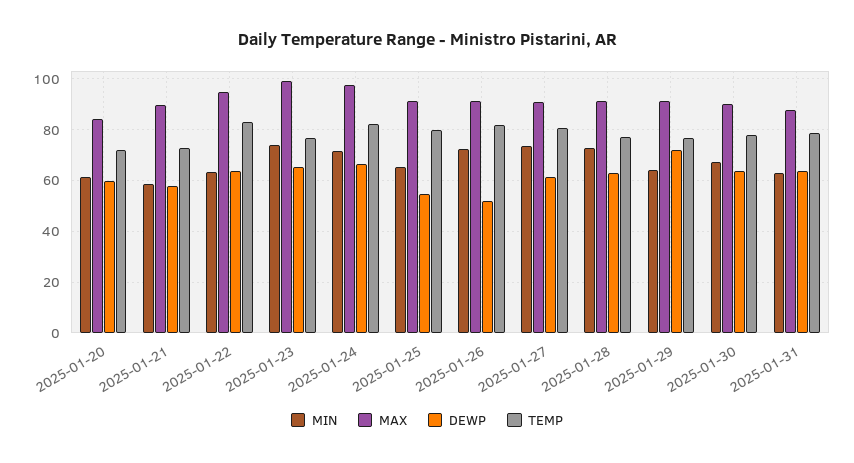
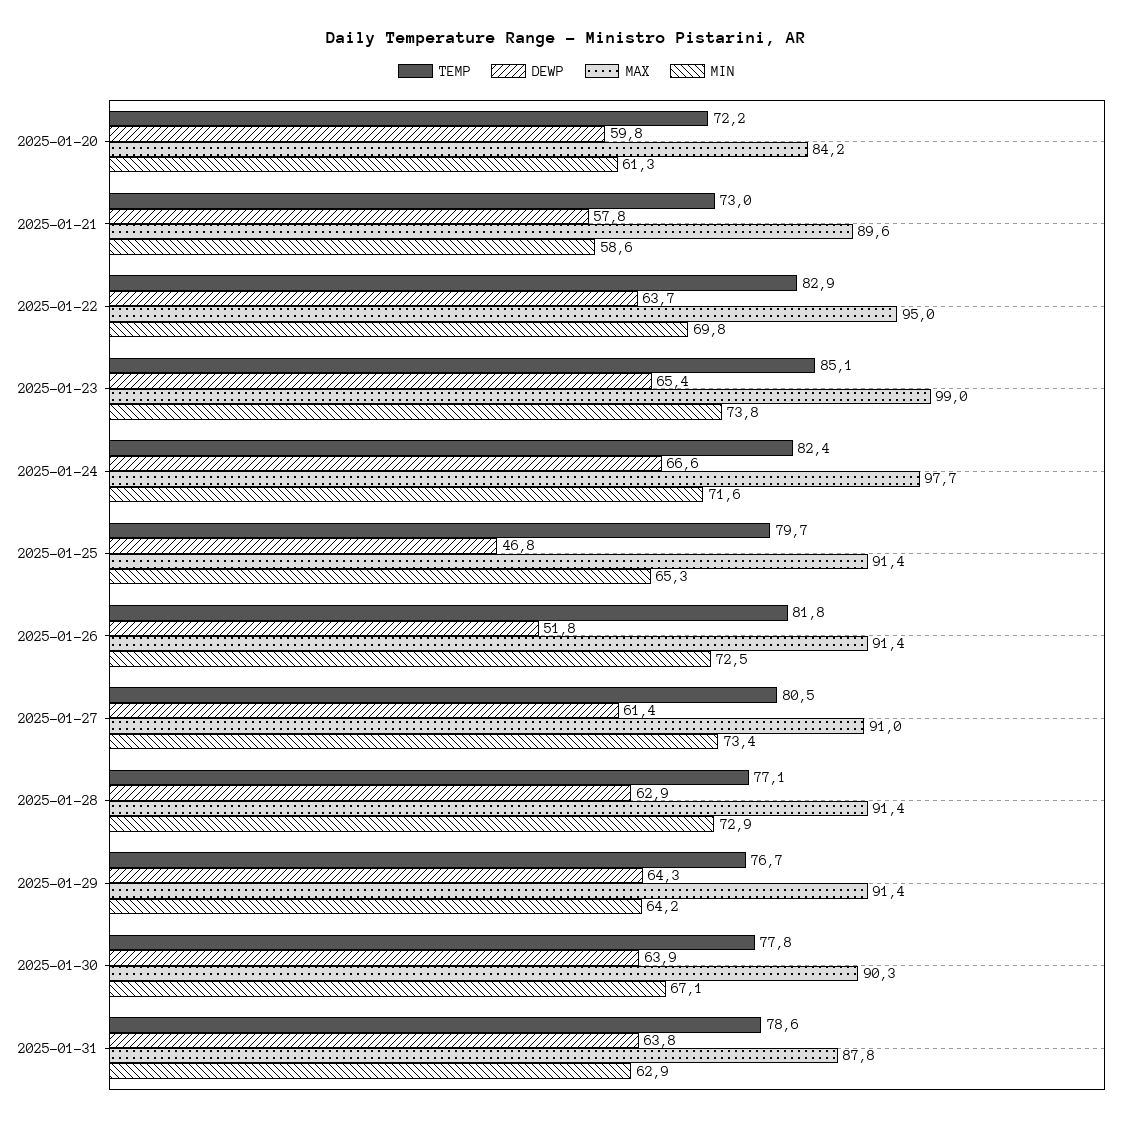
  {
    "MIN": {
      "2025-01-20": 61.3,
      "2025-01-21": 58.6,
-     "2025-01-22": 62.5,
+     "2025-01-22": 69.8,
      "2025-01-23": 73.8,
      "2025-01-24": 71.6,
      "2025-01-25": 65.3,
      "2025-01-26": 72.5,
      "2025-01-27": 73.4,
      "2025-01-28": 72.9,
      "2025-01-29": 64.2,
      "2025-01-30": 67.1,
      "2025-01-31": 62.9
    },
    "MAX": {
      "2025-01-20": 84.2,
      "2025-01-21": 89.6,
      "2025-01-22": 95,
      "2025-01-23": 99,
      "2025-01-24": 97.7,
      "2025-01-25": 91.4,
      "2025-01-26": 91.4,
      "2025-01-27": 91,
      "2025-01-28": 91.4,
      "2025-01-29": 91.4,
      "2025-01-30": 90.3,
      "2025-01-31": 87.8
    },
    "DEWP": {
      "2025-01-20": 59.8,
      "2025-01-21": 57.8,
      "2025-01-22": 63.7,
      "2025-01-23": 65.4,
      "2025-01-24": 66.6,
-     "2025-01-25": 55,
+     "2025-01-25": 46.8,
      "2025-01-26": 51.8,
      "2025-01-27": 61.4,
      "2025-01-28": 62.9,
-     "2025-01-29": 72.5,
+     "2025-01-29": 64.3,
      "2025-01-30": 63.9,
      "2025-01-31": 63.8
    },
    "TEMP": {
      "2025-01-20": 72.2,
      "2025-01-21": 73,
      "2025-01-22": 82.9,
-     "2025-01-23": 77.5,
+     "2025-01-23": 85.1,
      "2025-01-24": 82.4,
      "2025-01-25": 79.7,
      "2025-01-26": 81.8,
      "2025-01-27": 80.5,
      "2025-01-28": 77.1,
      "2025-01-29": 76.7,
      "2025-01-30": 77.8,
      "2025-01-31": 78.6
    }
  }

